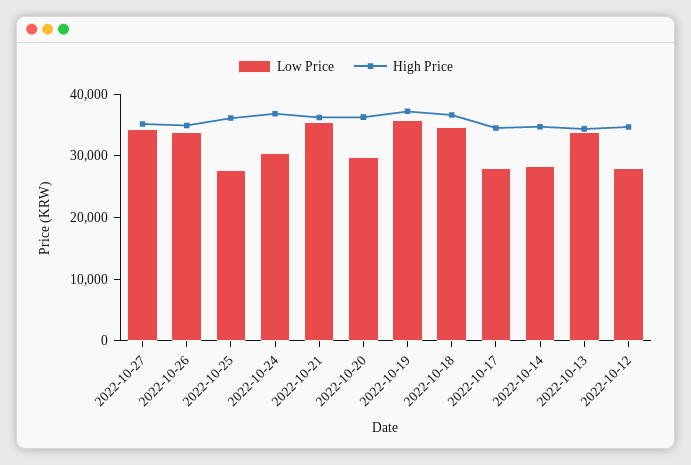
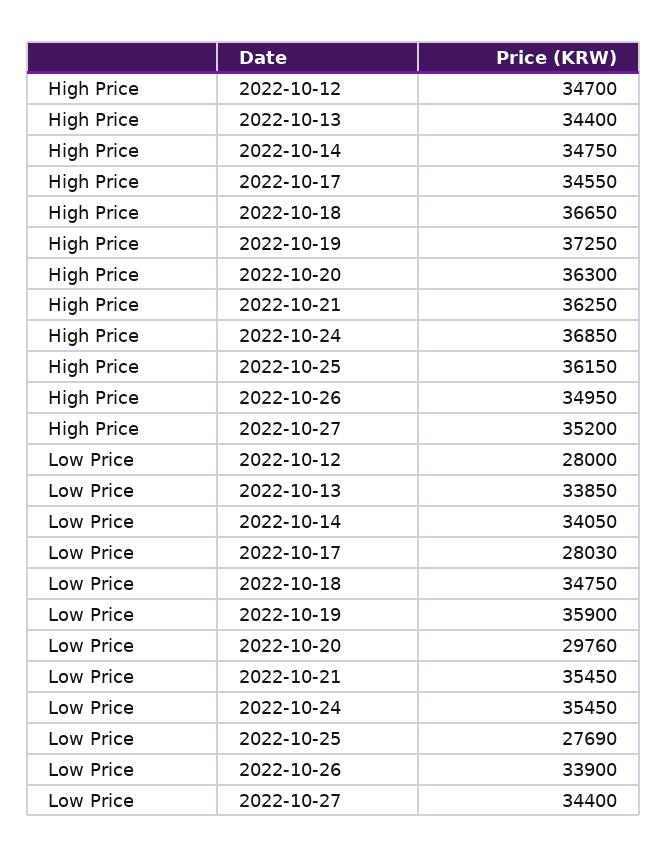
  {
    "Low Price": {
      "2022-10-27": 34400,
      "2022-10-26": 33900,
      "2022-10-25": 27690,
-     "2022-10-24": 30000,
+     "2022-10-24": 35450,
      "2022-10-21": 35450,
      "2022-10-20": 29760,
      "2022-10-19": 35900,
      "2022-10-18": 34750,
      "2022-10-17": 28030,
-     "2022-10-14": 28000,
+     "2022-10-14": 34050,
      "2022-10-13": 33850,
      "2022-10-12": 28000
    },
    "High Price": {
      "2022-10-27": 35200,
      "2022-10-26": 34950,
      "2022-10-25": 36150,
      "2022-10-24": 36850,
      "2022-10-21": 36250,
      "2022-10-20": 36300,
      "2022-10-19": 37250,
      "2022-10-18": 36650,
      "2022-10-17": 34550,
      "2022-10-14": 34750,
      "2022-10-13": 34400,
      "2022-10-12": 34700
    }
  }

